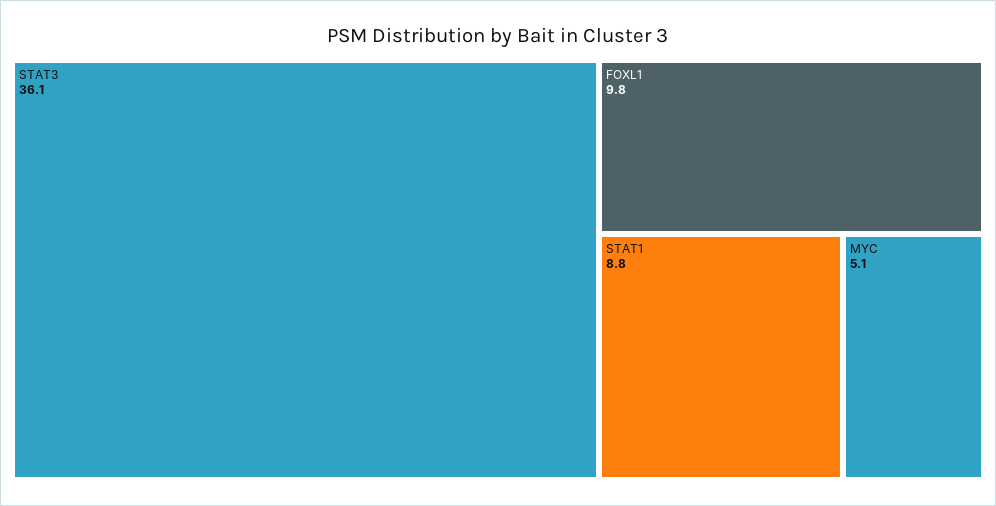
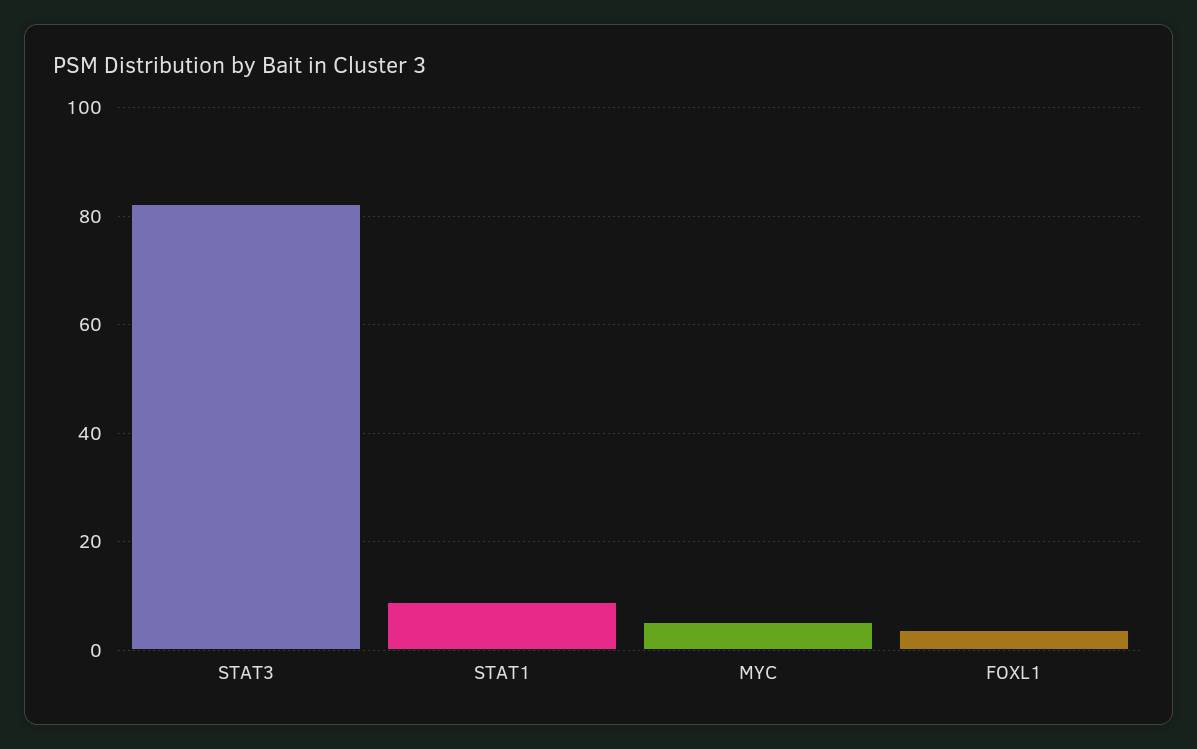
  {
-   "STAT3": 36.1,
+   "STAT3": 82,
-   "FOXL1": 9.8,
+   "FOXL1": 4,
    "STAT1": 8.8,
    "MYC": 5.1
  }

